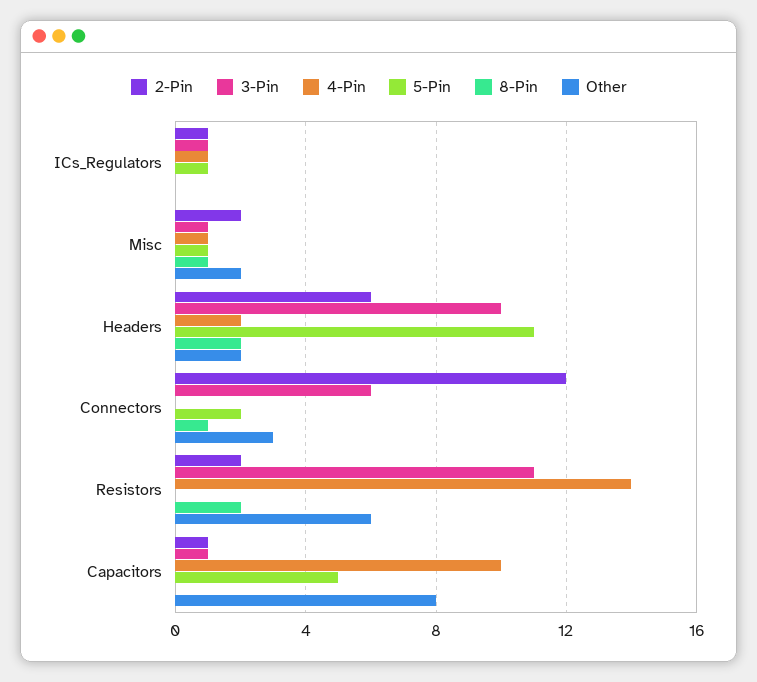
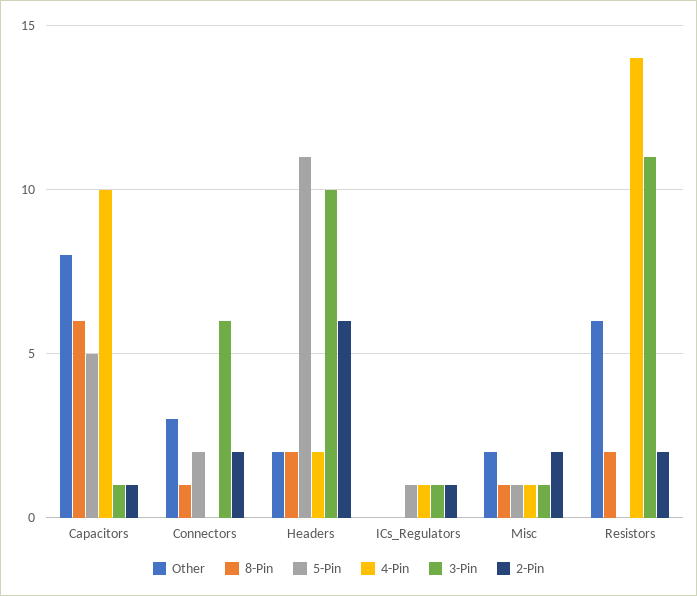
  {
    "2-Pin": {
      "ICs_Regulators": 1,
      "Misc": 2,
      "Headers": 6,
-     "Connectors": 12,
+     "Connectors": 2,
      "Resistors": 2,
      "Capacitors": 1
    },
    "3-Pin": {
      "ICs_Regulators": 1,
      "Misc": 1,
      "Headers": 10,
      "Connectors": 6,
      "Resistors": 11,
      "Capacitors": 1
    },
    "4-Pin": {
      "ICs_Regulators": 1,
      "Misc": 1,
      "Headers": 2,
      "Connectors": 0,
      "Resistors": 14,
      "Capacitors": 10
    },
    "5-Pin": {
      "ICs_Regulators": 1,
      "Misc": 1,
      "Headers": 11,
      "Connectors": 2,
      "Resistors": 0,
      "Capacitors": 5
    },
    "8-Pin": {
      "ICs_Regulators": 0,
      "Misc": 1,
      "Headers": 2,
      "Connectors": 1,
      "Resistors": 2,
-     "Capacitors": 0
+     "Capacitors": 6
    },
    "Other": {
      "ICs_Regulators": 0,
      "Misc": 2,
      "Headers": 2,
      "Connectors": 3,
      "Resistors": 6,
      "Capacitors": 8
    }
  }

